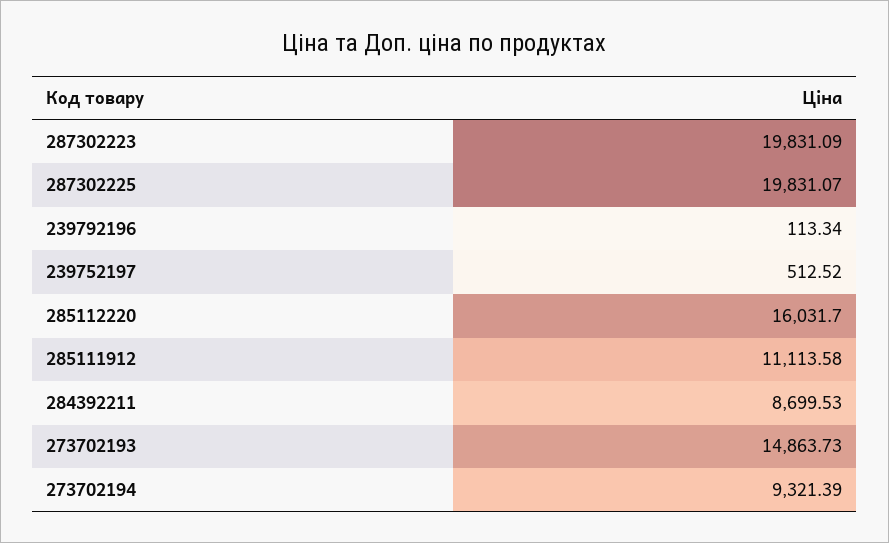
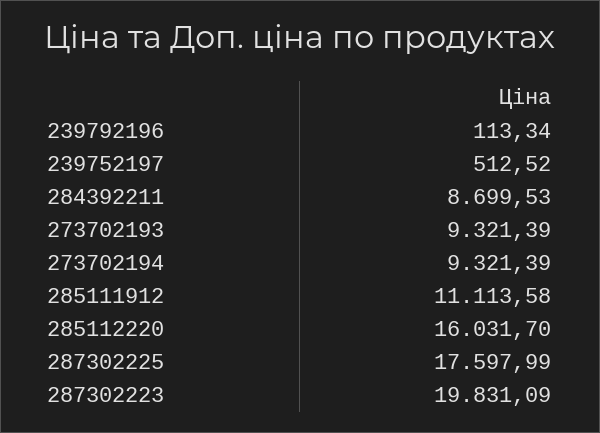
  {
    "287302223": 19831.09,
-   "287302225": 19831.07,
+   "287302225": 17597.99,
    "239792196": 113.34,
    "239752197": 512.52,
    "285112220": 16031.7,
    "285111912": 11113.58,
    "284392211": 8699.53,
-   "273702193": 14863.73,
+   "273702193": 9321.39,
    "273702194": 9321.39
  }

